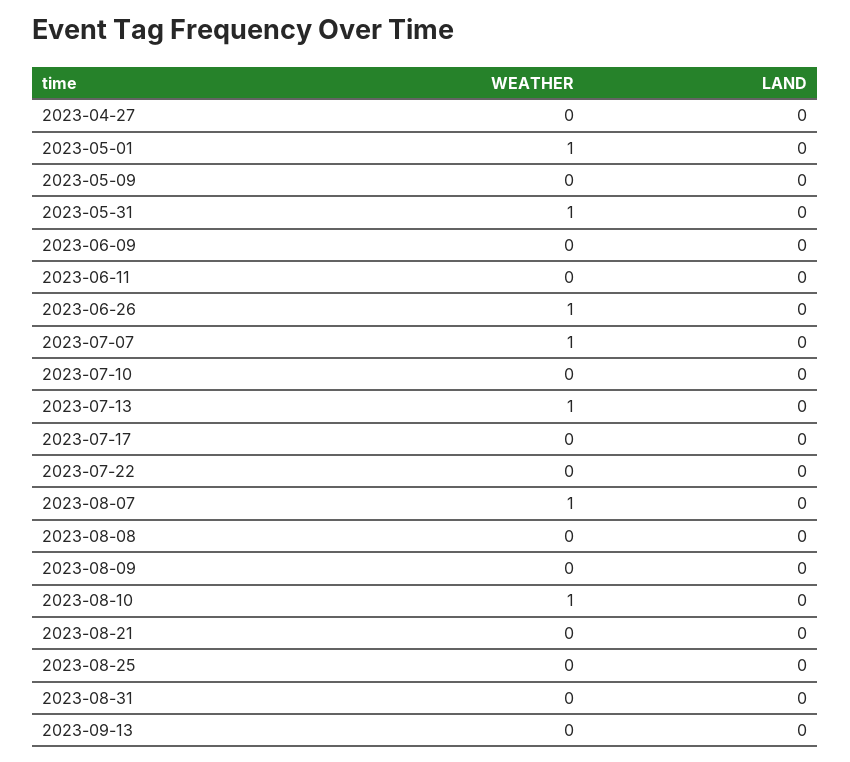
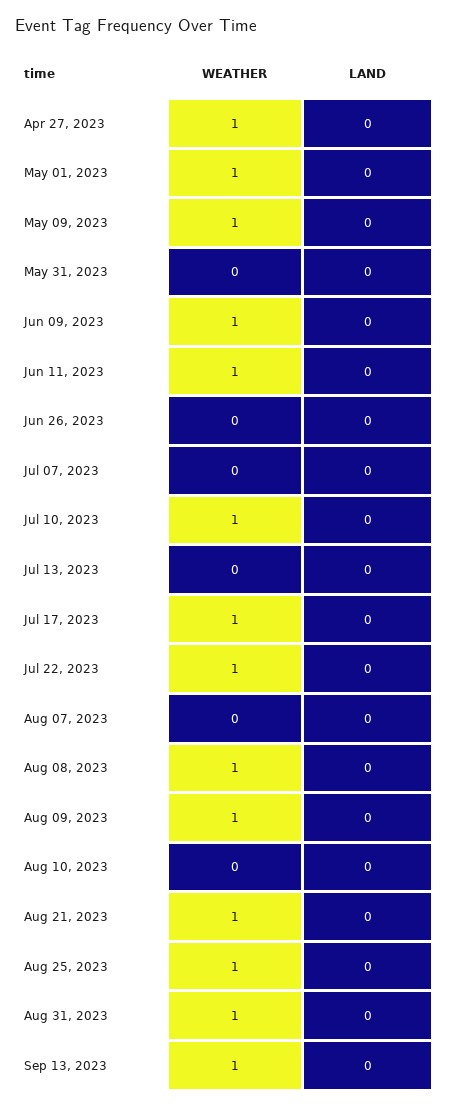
  {
    "WEATHER": {
-     "2023-04-27": 0,
+     "2023-04-27": 1,
      "2023-05-01": 1,
-     "2023-05-09": 0,
+     "2023-05-09": 1,
-     "2023-05-31": 1,
+     "2023-05-31": 0,
-     "2023-06-09": 0,
+     "2023-06-09": 1,
-     "2023-06-11": 0,
+     "2023-06-11": 1,
-     "2023-06-26": 1,
+     "2023-06-26": 0,
-     "2023-07-07": 1,
+     "2023-07-07": 0,
-     "2023-07-10": 0,
+     "2023-07-10": 1,
-     "2023-07-13": 1,
+     "2023-07-13": 0,
-     "2023-07-17": 0,
+     "2023-07-17": 1,
-     "2023-07-22": 0,
+     "2023-07-22": 1,
-     "2023-08-07": 1,
+     "2023-08-07": 0,
-     "2023-08-08": 0,
+     "2023-08-08": 1,
-     "2023-08-09": 0,
+     "2023-08-09": 1,
-     "2023-08-10": 1,
+     "2023-08-10": 0,
-     "2023-08-21": 0,
+     "2023-08-21": 1,
-     "2023-08-25": 0,
+     "2023-08-25": 1,
-     "2023-08-31": 0,
+     "2023-08-31": 1,
-     "2023-09-13": 0
+     "2023-09-13": 1
    },
    "LAND": {
      "2023-04-27": 0,
      "2023-05-01": 0,
      "2023-05-09": 0,
      "2023-05-31": 0,
      "2023-06-09": 0,
      "2023-06-11": 0,
      "2023-06-26": 0,
      "2023-07-07": 0,
      "2023-07-10": 0,
      "2023-07-13": 0,
      "2023-07-17": 0,
      "2023-07-22": 0,
      "2023-08-07": 0,
      "2023-08-08": 0,
      "2023-08-09": 0,
      "2023-08-10": 0,
      "2023-08-21": 0,
      "2023-08-25": 0,
      "2023-08-31": 0,
      "2023-09-13": 0
    }
  }

